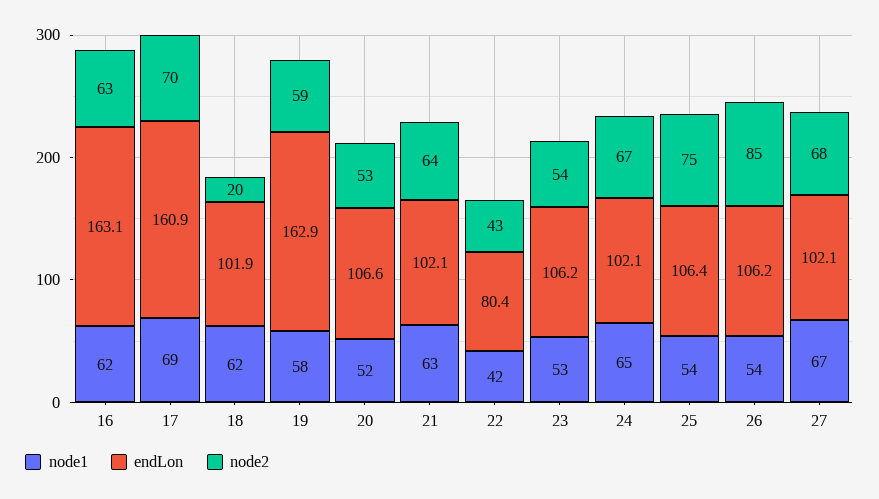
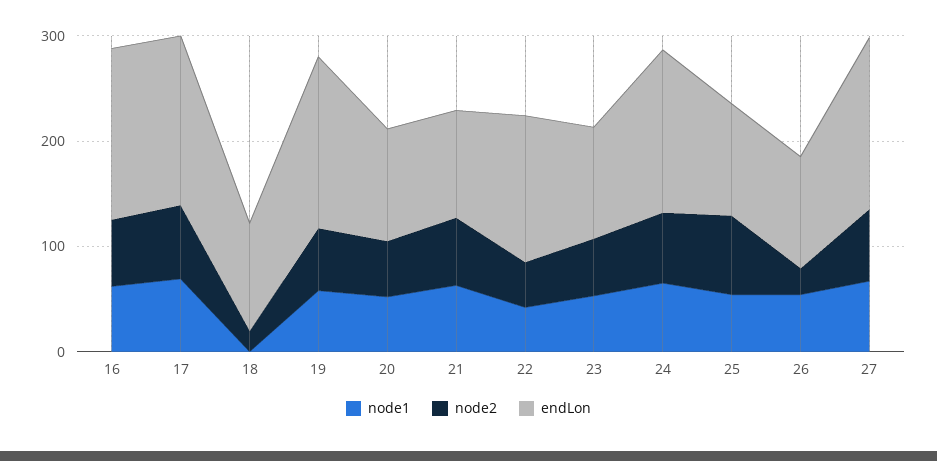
  {
    "node1": {
      "16": 62,
      "17": 69,
-     "18": 62,
+     "18": 0,
      "19": 58,
      "20": 52,
      "21": 63,
      "22": 42,
      "23": 53,
      "24": 65,
      "25": 54,
      "26": 54,
      "27": 67
    },
    "endLon": {
      "16": 163.1,
      "17": 160.9,
      "18": 101.9,
      "19": 162.9,
      "20": 106.6,
      "21": 102.1,
-     "22": 80.4,
+     "22": 140,
      "23": 106.2,
-     "24": 102.1,
+     "24": 160,
      "25": 106.4,
      "26": 106.2,
-     "27": 102.1
+     "27": 160
    },
    "node2": {
      "16": 63,
      "17": 70,
      "18": 20,
      "19": 59,
      "20": 53,
      "21": 64,
      "22": 43,
      "23": 54,
      "24": 67,
      "25": 75,
-     "26": 85,
+     "26": 20,
      "27": 68
    }
  }

